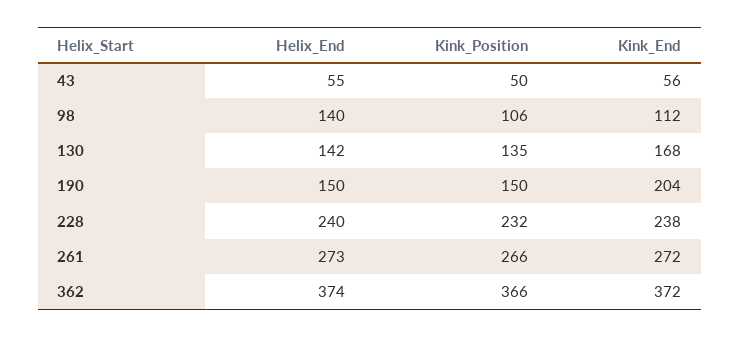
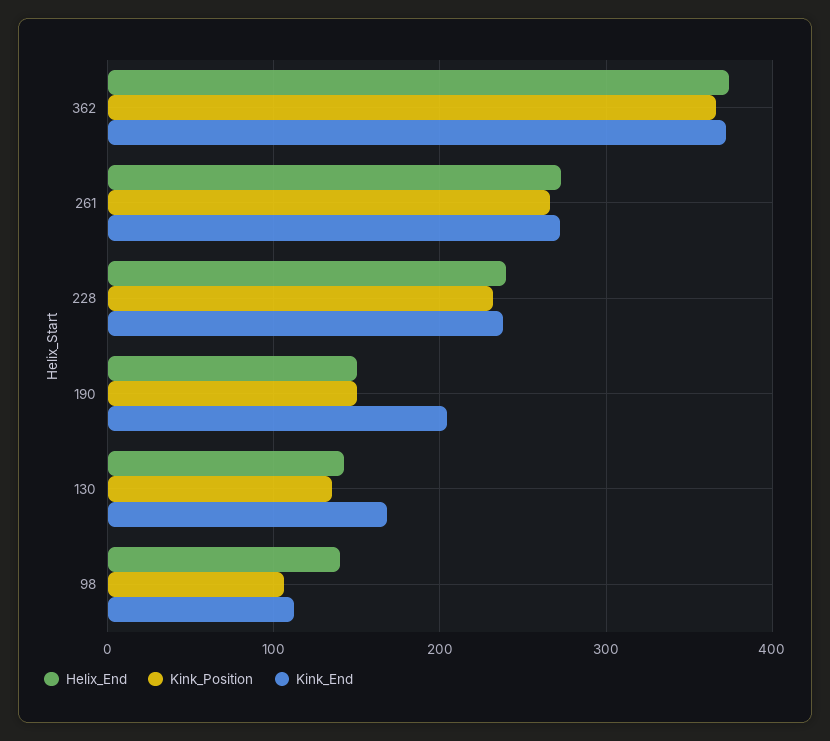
  {
    "Helix_End": {
-     "43": 55,
      "98": 140,
      "130": 142,
      "190": 150,
      "228": 240,
      "261": 273,
      "362": 374
    },
    "Kink_Position": {
-     "43": 50,
      "98": 106,
      "130": 135,
      "190": 150,
      "228": 232,
      "261": 266,
      "362": 366
    },
    "Kink_End": {
-     "43": 56,
      "98": 112,
      "130": 168,
      "190": 204,
      "228": 238,
      "261": 272,
      "362": 372
    }
  }

